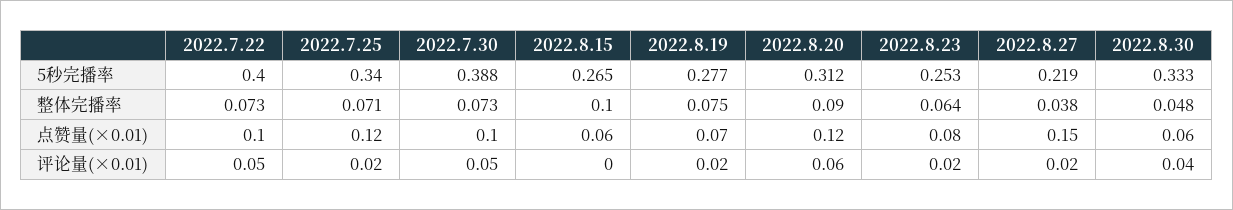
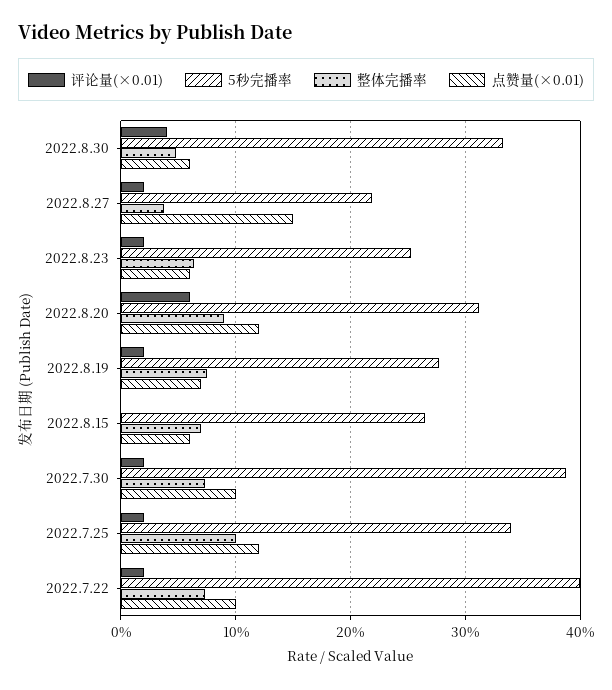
  {
    "5秒完播率": {
      "2022.7.22": 0.4,
      "2022.7.25": 0.34,
      "2022.7.30": 0.388,
      "2022.8.15": 0.265,
      "2022.8.19": 0.277,
      "2022.8.20": 0.312,
      "2022.8.23": 0.253,
      "2022.8.27": 0.219,
      "2022.8.30": 0.333
    },
    "整体完播率": {
      "2022.7.22": 0.073,
-     "2022.7.25": 0.071,
+     "2022.7.25": 0.1,
      "2022.7.30": 0.073,
-     "2022.8.15": 0.1,
+     "2022.8.15": 0.07,
      "2022.8.19": 0.075,
      "2022.8.20": 0.09,
      "2022.8.23": 0.064,
      "2022.8.27": 0.038,
      "2022.8.30": 0.048
    },
    "点赞量(×0.01)": {
      "2022.7.22": 0.1,
      "2022.7.25": 0.12,
      "2022.7.30": 0.1,
      "2022.8.15": 0.06,
      "2022.8.19": 0.07,
      "2022.8.20": 0.12,
-     "2022.8.23": 0.08,
+     "2022.8.23": 0.06,
      "2022.8.27": 0.15,
      "2022.8.30": 0.06
    },
    "评论量(×0.01)": {
-     "2022.7.22": 0.05,
+     "2022.7.22": 0.02,
      "2022.7.25": 0.02,
-     "2022.7.30": 0.05,
+     "2022.7.30": 0.02,
      "2022.8.15": 0,
      "2022.8.19": 0.02,
      "2022.8.20": 0.06,
      "2022.8.23": 0.02,
      "2022.8.27": 0.02,
      "2022.8.30": 0.04
    }
  }

